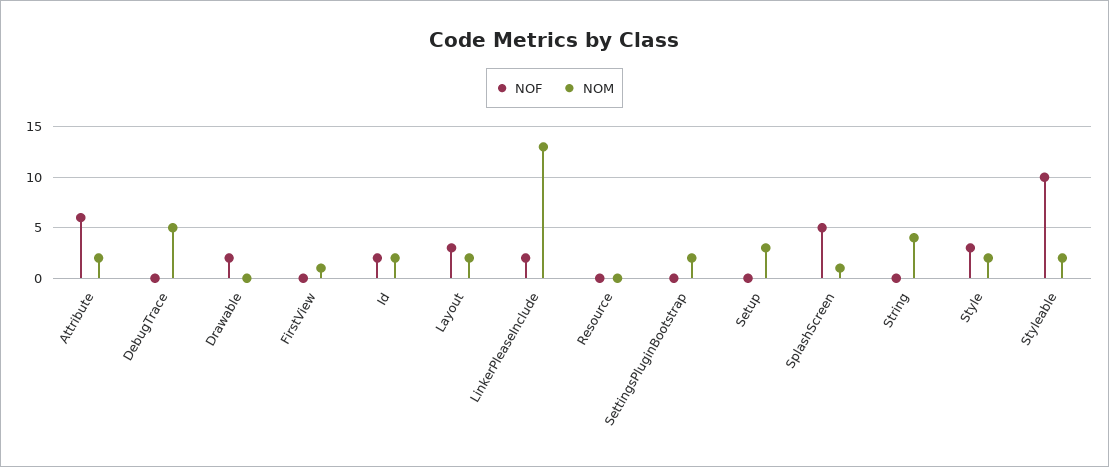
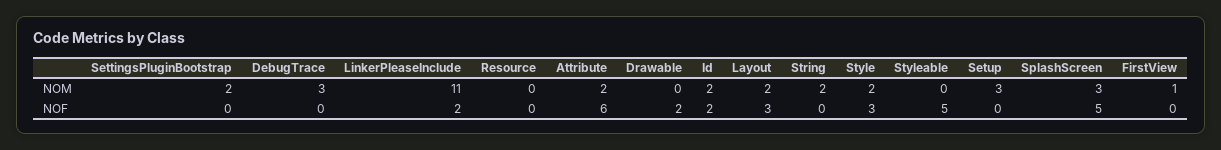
  {
    "NOF": {
      "Attribute": 6,
      "DebugTrace": 0,
      "Drawable": 2,
      "FirstView": 0,
      "Id": 2,
      "Layout": 3,
      "LinkerPleaseInclude": 2,
      "Resource": 0,
      "SettingsPluginBootstrap": 0,
      "Setup": 0,
      "SplashScreen": 5,
      "String": 0,
      "Style": 3,
-     "Styleable": 10
+     "Styleable": 5
    },
    "NOM": {
      "Attribute": 2,
-     "DebugTrace": 5,
+     "DebugTrace": 3,
      "Drawable": 0,
      "FirstView": 1,
      "Id": 2,
      "Layout": 2,
-     "LinkerPleaseInclude": 13,
+     "LinkerPleaseInclude": 11,
      "Resource": 0,
      "SettingsPluginBootstrap": 2,
      "Setup": 3,
-     "SplashScreen": 1,
+     "SplashScreen": 3,
-     "String": 4,
+     "String": 2,
      "Style": 2,
-     "Styleable": 2
+     "Styleable": 0
    }
  }

